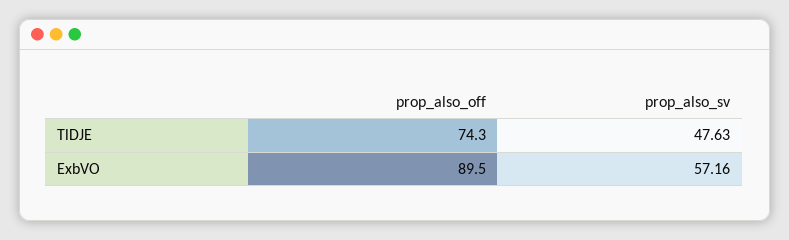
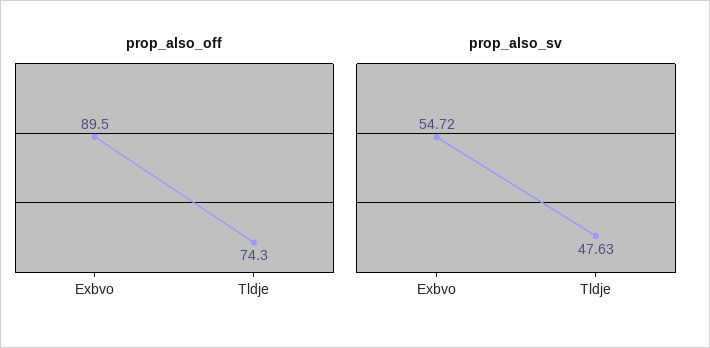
  {
    "prop_also_off": {
      "TlDJE": 74.3,
      "ExbVO": 89.5
    },
    "prop_also_sv": {
      "TlDJE": 47.63,
-     "ExbVO": 57.16
+     "ExbVO": 54.72
    }
  }

